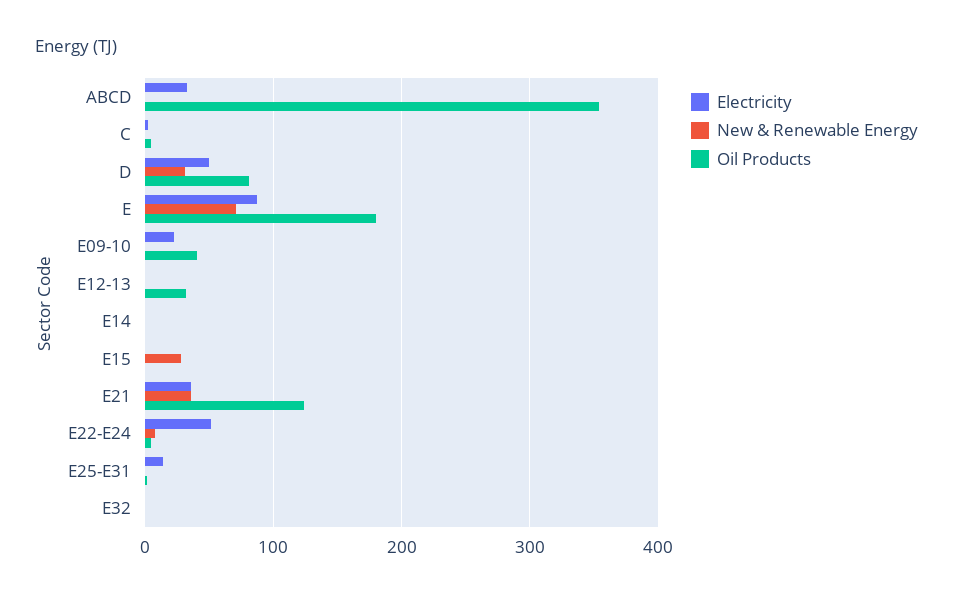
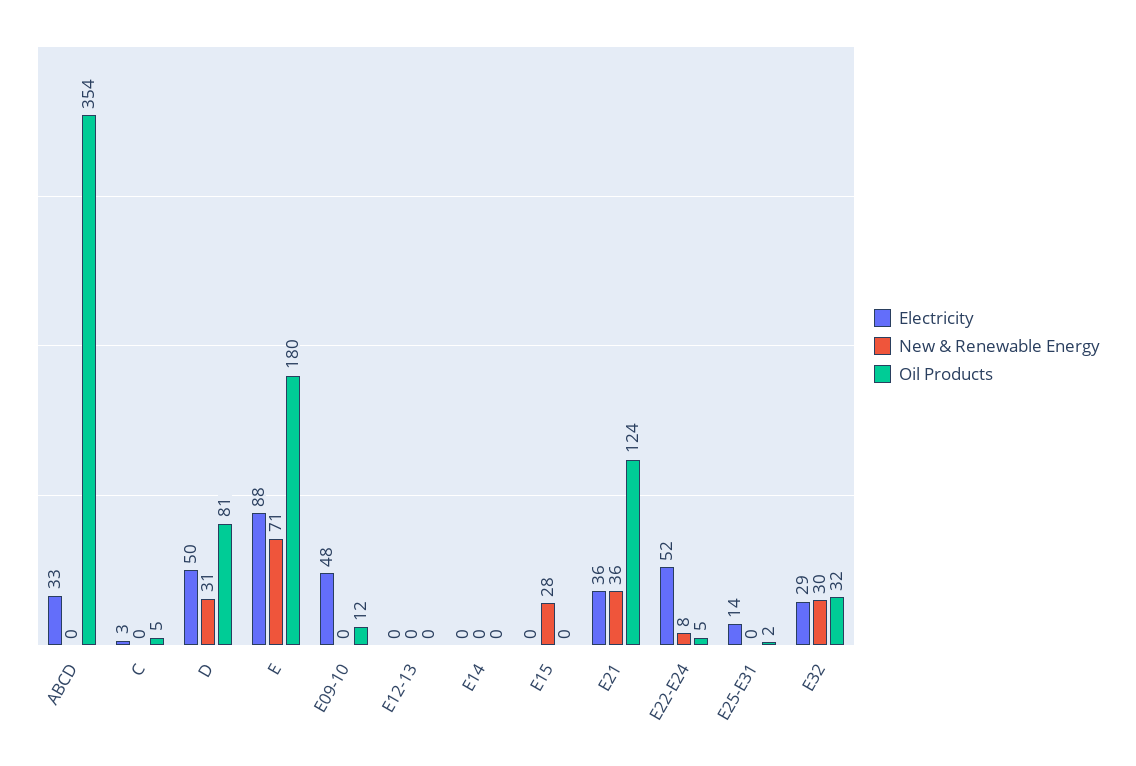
  {
    "Electricity": {
      "ABCD": 33,
      "C": 3,
      "D": 50,
      "E": 88,
-     "E09-10": 20,
+     "E09-10": 48,
      "E12-13": 0,
      "E14": 0,
      "E15": 0,
      "E21": 36,
      "E22-E24": 52,
      "E25-E31": 14,
-     "E32": 0
+     "E32": 29
    },
    "New & Renewable Energy": {
      "ABCD": 0,
      "C": 0,
      "D": 31,
      "E": 71,
      "E09-10": 0,
      "E12-13": 0,
      "E14": 0,
      "E15": 28,
      "E21": 36,
      "E22-E24": 8,
      "E25-E31": 0,
-     "E32": 0
+     "E32": 30
    },
    "Oil Products": {
      "ABCD": 354,
      "C": 5,
      "D": 81,
      "E": 180,
-     "E09-10": 40,
+     "E09-10": 12,
-     "E12-13": 30,
+     "E12-13": 0,
      "E14": 0,
      "E15": 0,
      "E21": 124,
      "E22-E24": 5,
      "E25-E31": 2,
-     "E32": 0
+     "E32": 32
    }
  }

